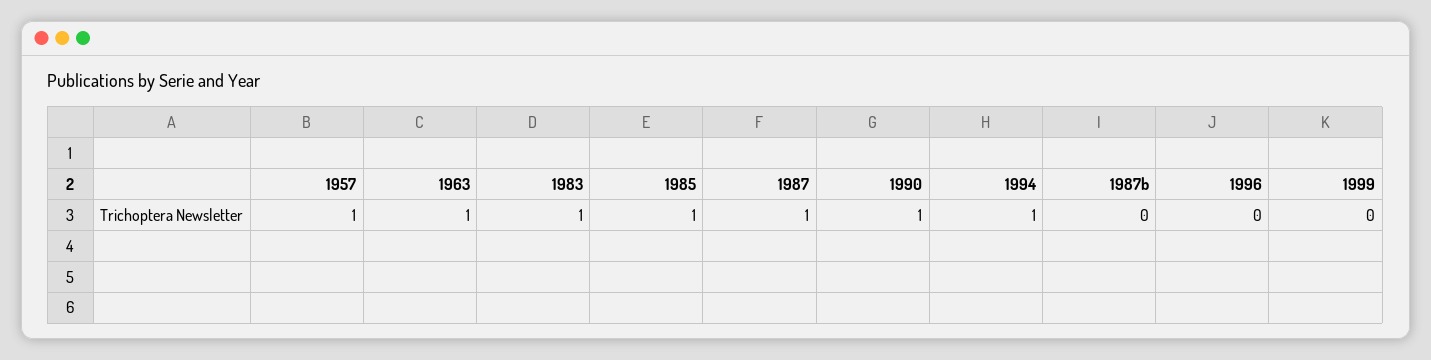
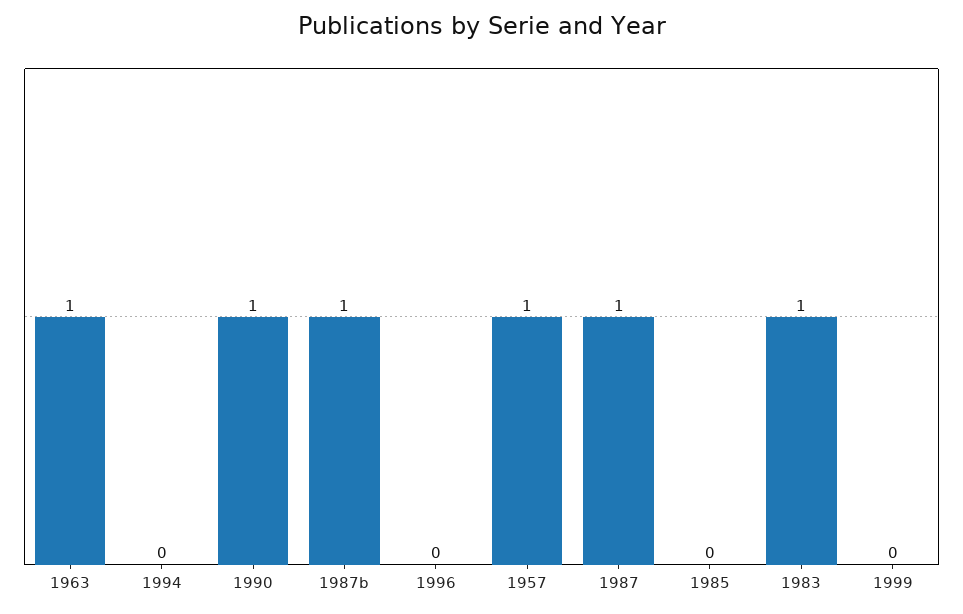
  {
    "1957": 1,
    "1963": 1,
    "1983": 1,
-   "1985": 1,
+   "1985": 0,
    "1987": 1,
    "1990": 1,
-   "1994": 1,
+   "1994": 0,
-   "1987b": 0,
+   "1987b": 1,
    "1996": 0,
    "1999": 0
  }

